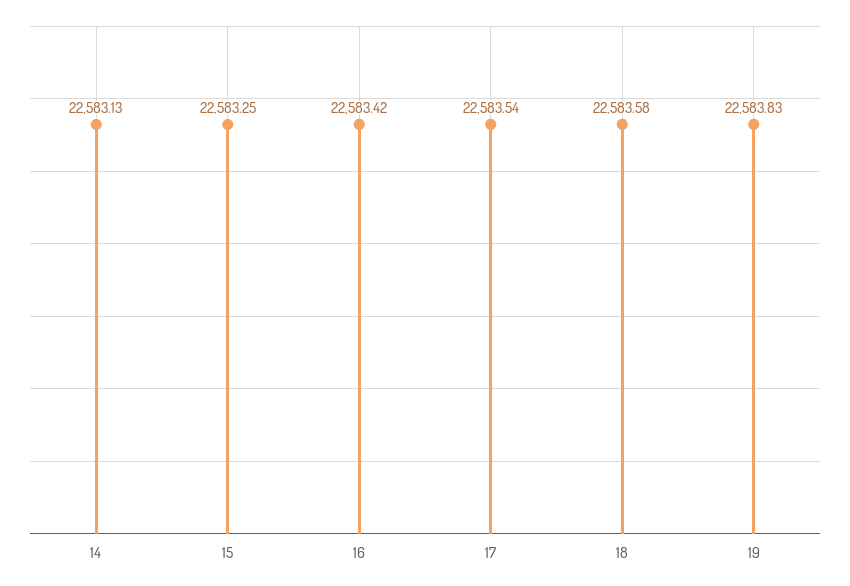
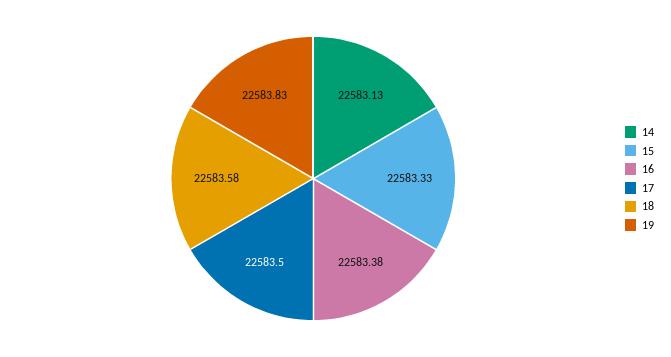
  {
    "14": 22583.13,
-   "15": 22583.25,
+   "15": 22583.33,
-   "16": 22583.42,
+   "16": 22583.38,
-   "17": 22583.54,
+   "17": 22583.5,
    "18": 22583.58,
    "19": 22583.83
  }

